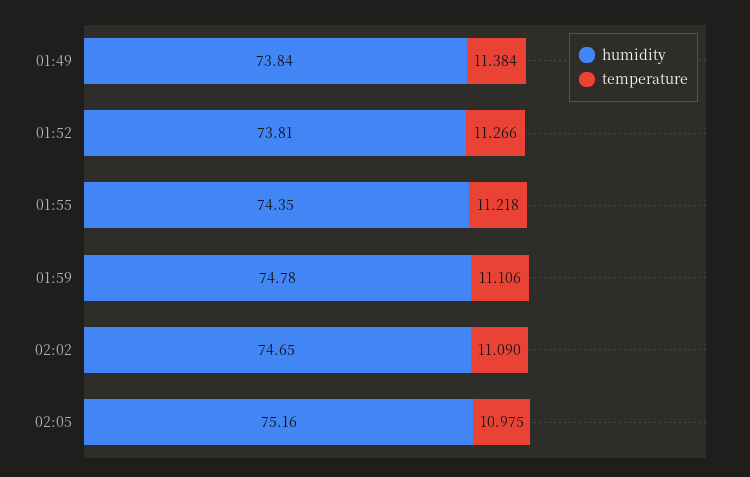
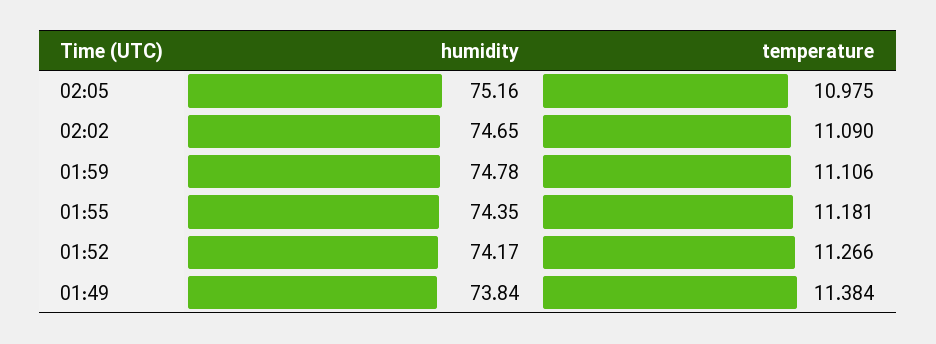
  {
    "humidity": {
      "01:49": 73.84,
-     "01:52": 73.81,
+     "01:52": 74.17,
      "01:55": 74.35,
      "01:59": 74.78,
      "02:02": 74.65,
      "02:05": 75.16
    },
    "temperature": {
      "01:49": 11.384,
      "01:52": 11.266,
-     "01:55": 11.218,
+     "01:55": 11.181,
      "01:59": 11.106,
      "02:02": 11.09,
      "02:05": 10.975
    }
  }

